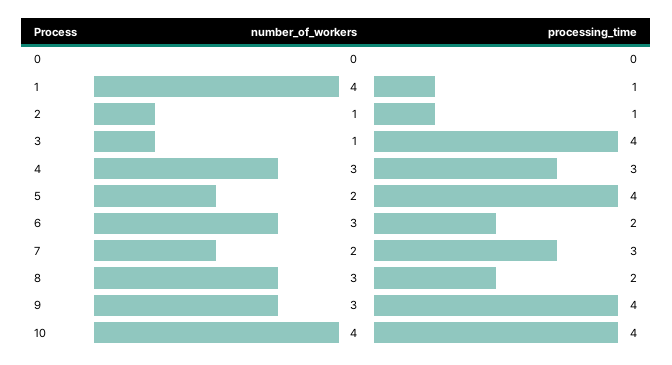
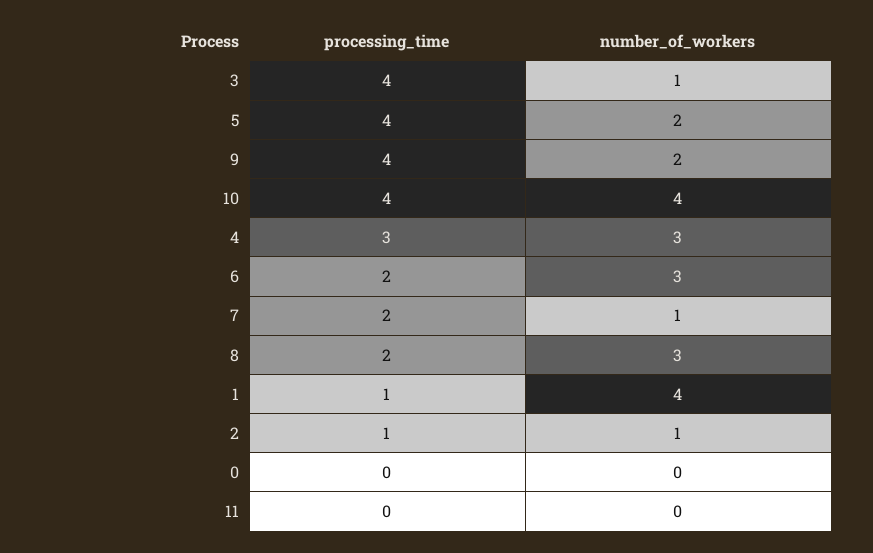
  {
    "number_of_workers": {
      "0": 0,
      "1": 4,
      "2": 1,
      "3": 1,
      "4": 3,
      "5": 2,
      "6": 3,
-     "7": 2,
+     "7": 1,
      "8": 3,
-     "9": 3,
+     "9": 2,
-     "10": 4
+     "10": 4,
+     "11": 0
    },
    "processing_time": {
      "0": 0,
      "1": 1,
      "2": 1,
      "3": 4,
      "4": 3,
      "5": 4,
      "6": 2,
-     "7": 3,
+     "7": 2,
      "8": 2,
      "9": 4,
-     "10": 4
+     "10": 4,
+     "11": 0
    }
  }

